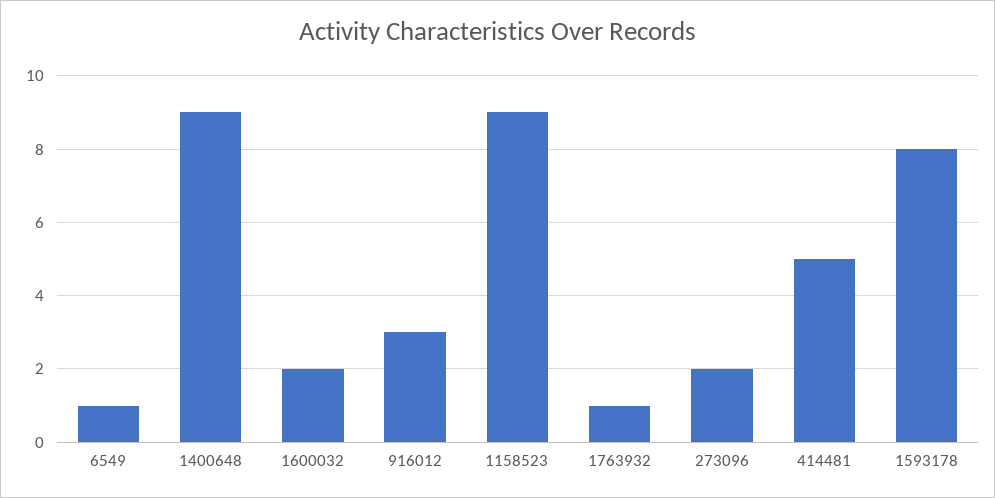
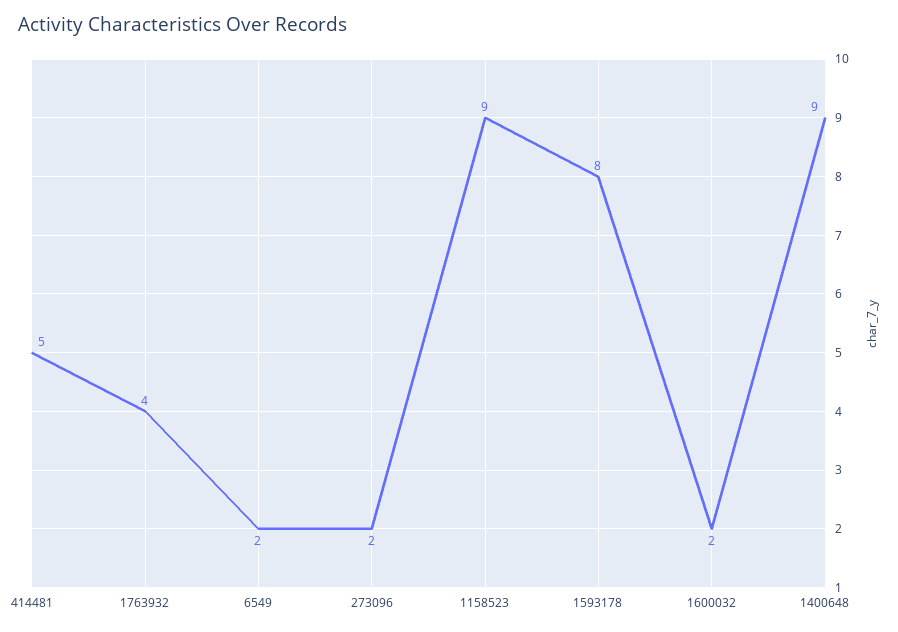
  {
-   "6549": 1,
+   "6549": 2,
    "1400648": 9,
    "1600032": 2,
-   "916012": 3,
    "1158523": 9,
-   "1763932": 1,
+   "1763932": 4,
    "273096": 2,
    "414481": 5,
    "1593178": 8
  }

